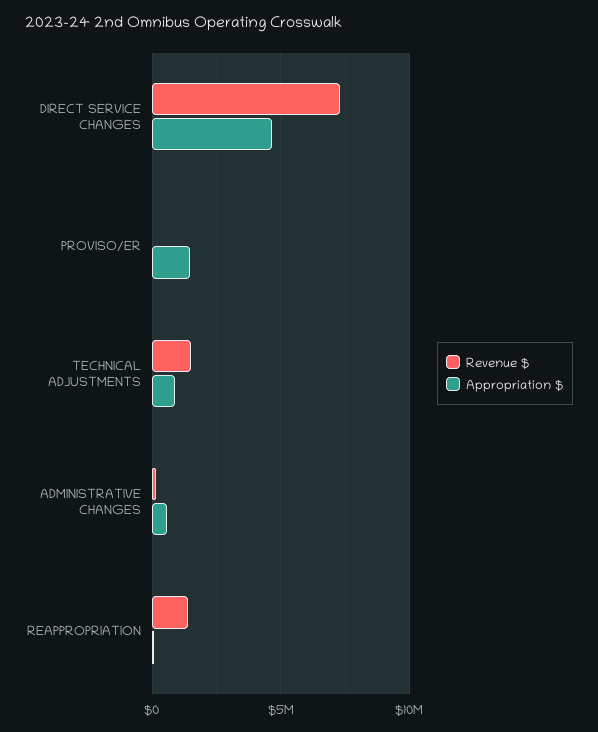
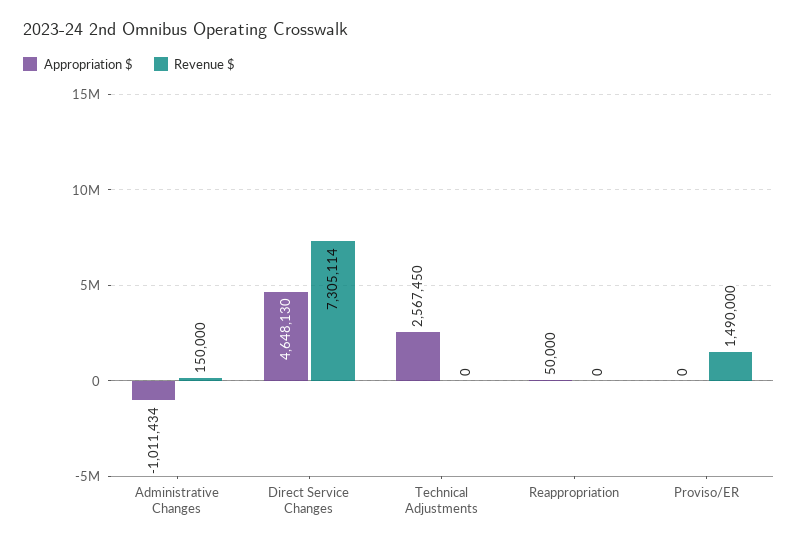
  {
    "Revenue $": {
      "DIRECT SERVICE CHANGES": 7305114,
-     "PROVISO/ER": 0,
+     "PROVISO/ER": 1490000,
-     "TECHNICAL ADJUSTMENTS": 1500000,
+     "TECHNICAL ADJUSTMENTS": 0,
      "ADMINISTRATIVE CHANGES": 150000,
-     "REAPPROPRIATION": 1500000
+     "REAPPROPRIATION": 0
    },
    "Appropriation $": {
      "DIRECT SERVICE CHANGES": 4648130,
-     "PROVISO/ER": 1500000,
+     "PROVISO/ER": 0,
-     "TECHNICAL ADJUSTMENTS": 1000000,
+     "TECHNICAL ADJUSTMENTS": 2567450,
-     "ADMINISTRATIVE CHANGES": 500000,
+     "ADMINISTRATIVE CHANGES": -1011434,
      "REAPPROPRIATION": 50000
    }
  }

